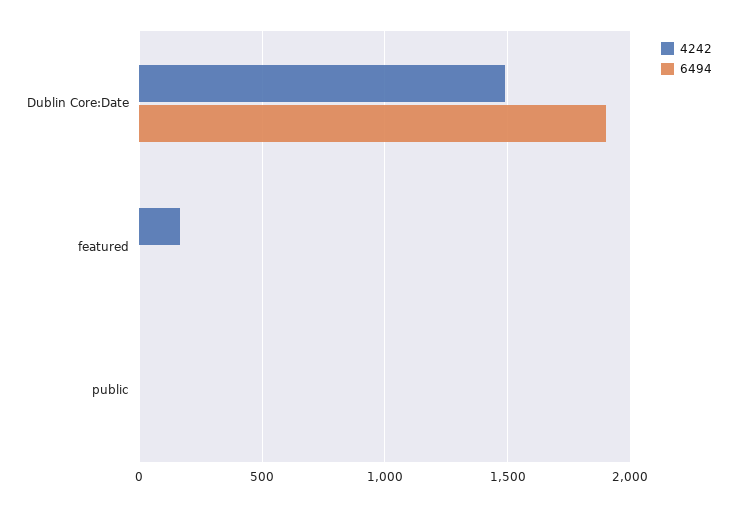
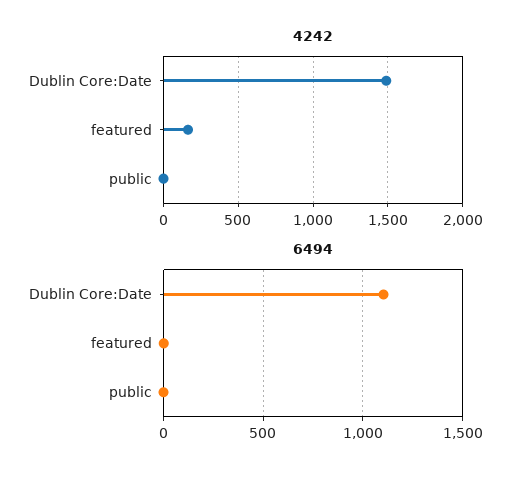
  {
    "4242": {
      "Dublin Core:Date": 1500,
      "featured": 150,
      "public": 0
    },
    "6494": {
-     "Dublin Core:Date": 1900,
+     "Dublin Core:Date": 1100,
      "featured": 0,
      "public": 0
    }
  }

